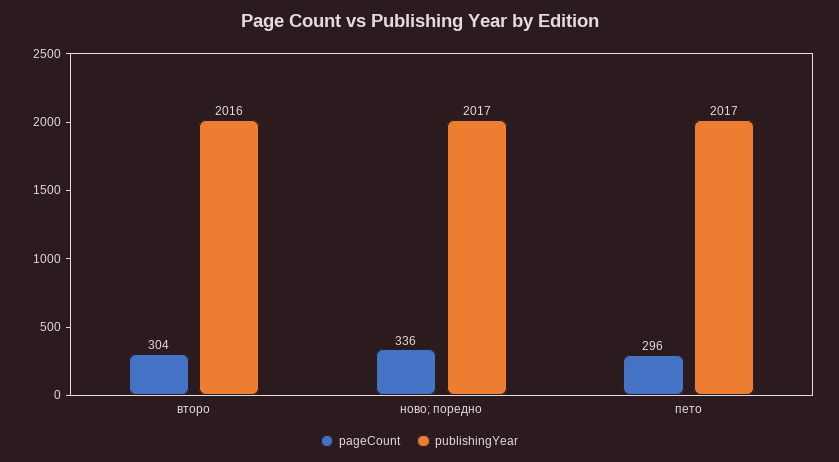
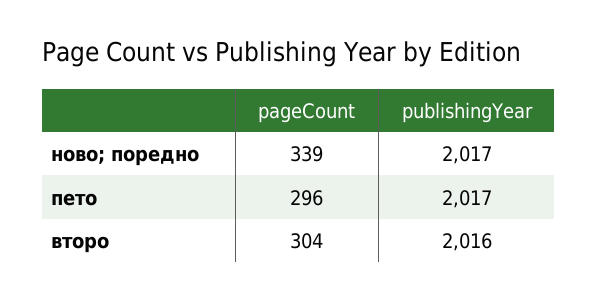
  {
    "pageCount": {
      "второ": 304,
-     "ново; поредно": 336,
+     "ново; поредно": 339,
      "пето": 296
    },
    "publishingYear": {
      "второ": 2016,
      "ново; поредно": 2017,
      "пето": 2017
    }
  }

